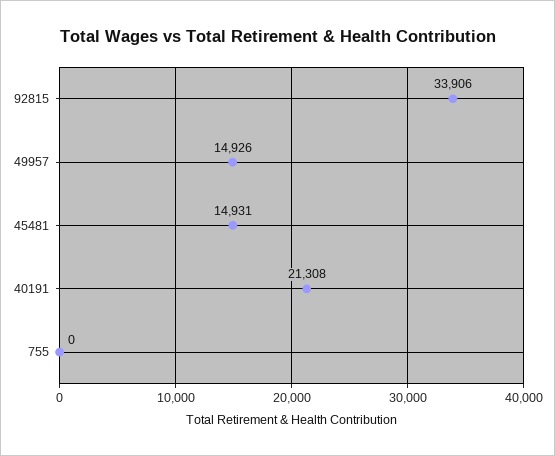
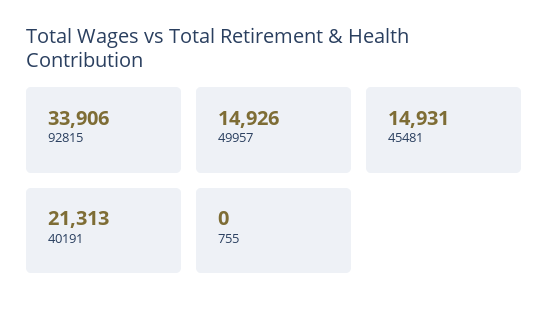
  {
    "92815": 33906,
    "49957": 14926,
    "45481": 14931,
-   "40191": 21308,
+   "40191": 21313,
    "755": 0
  }

